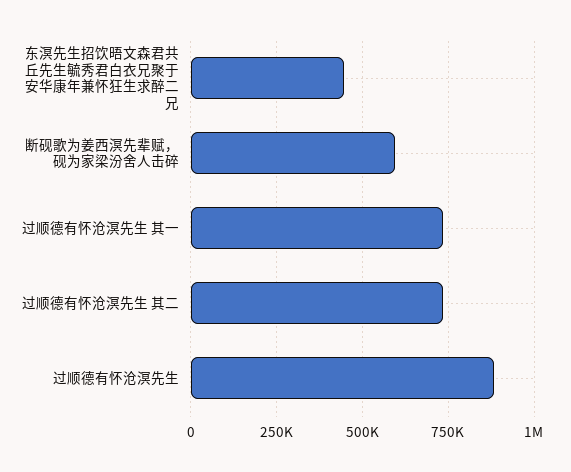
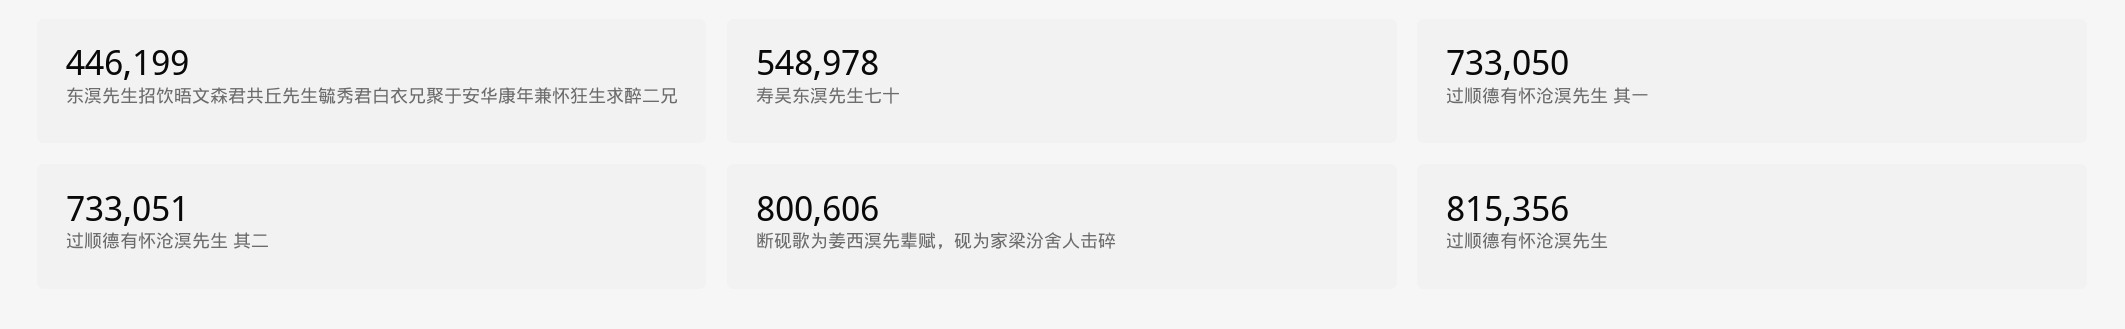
  {
    "东溟先生招饮晤文森君共丘先生毓秀君白衣兄聚于安华康年兼怀狂生求醉二兄": 446199,
-   "断砚歌为姜西溟先辈赋，砚为家梁汾舍人击碎": 600000,
+   "断砚歌为姜西溟先辈赋，砚为家梁汾舍人击碎": 800606,
    "过顺德有怀沧溟先生 其一": 733050,
    "过顺德有怀沧溟先生 其二": 733051,
-   "过顺德有怀沧溟先生": 875000
+   "过顺德有怀沧溟先生": 815356,
+   "寿吴东溟先生七十": 548978
  }

